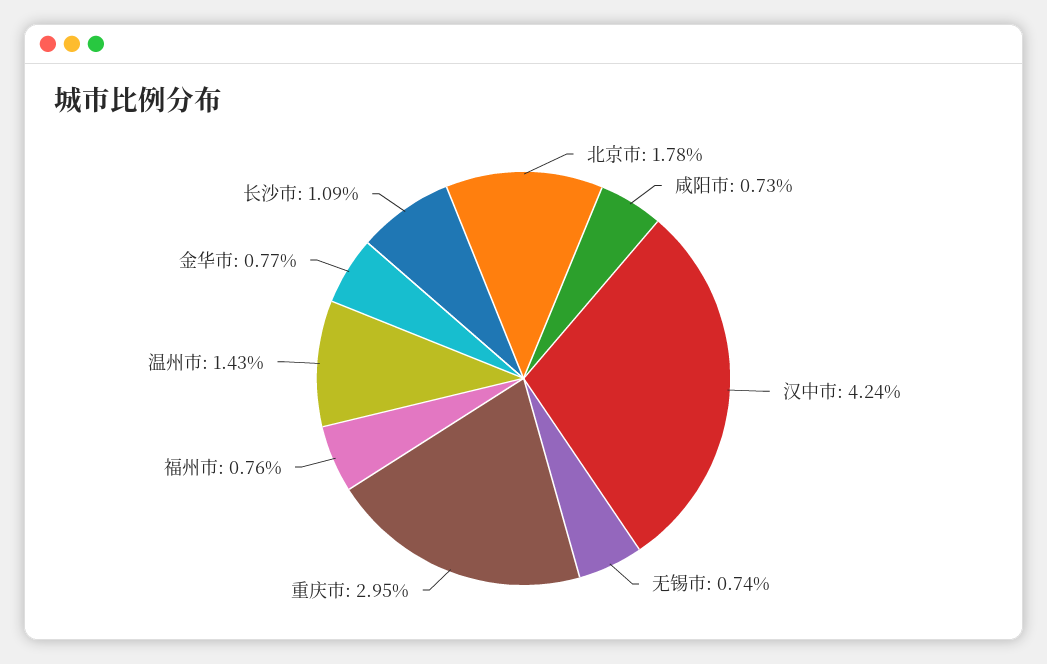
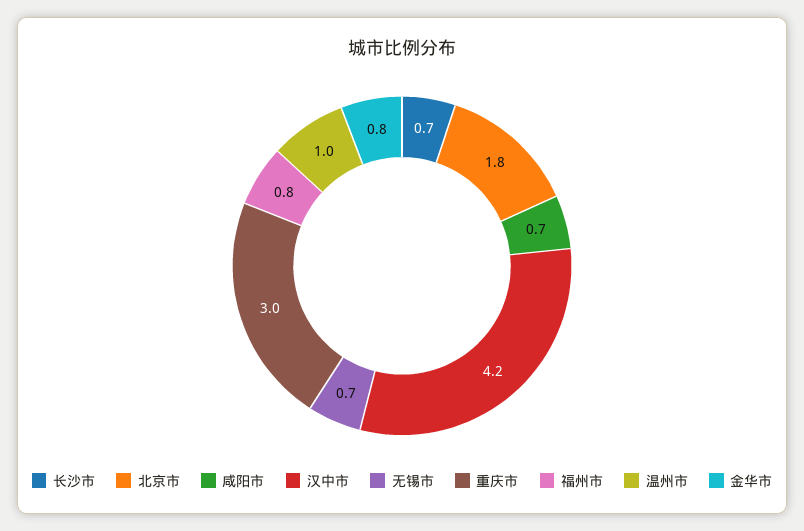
  {
    "北京市": 1.78,
    "咸阳市": 0.73,
    "汉中市": 4.24,
    "无锡市": 0.74,
    "重庆市": 2.95,
    "福州市": 0.76,
-   "温州市": 1.43,
+   "温州市": 1,
    "金华市": 0.77,
-   "长沙市": 1.09
+   "长沙市": 0.7
  }

